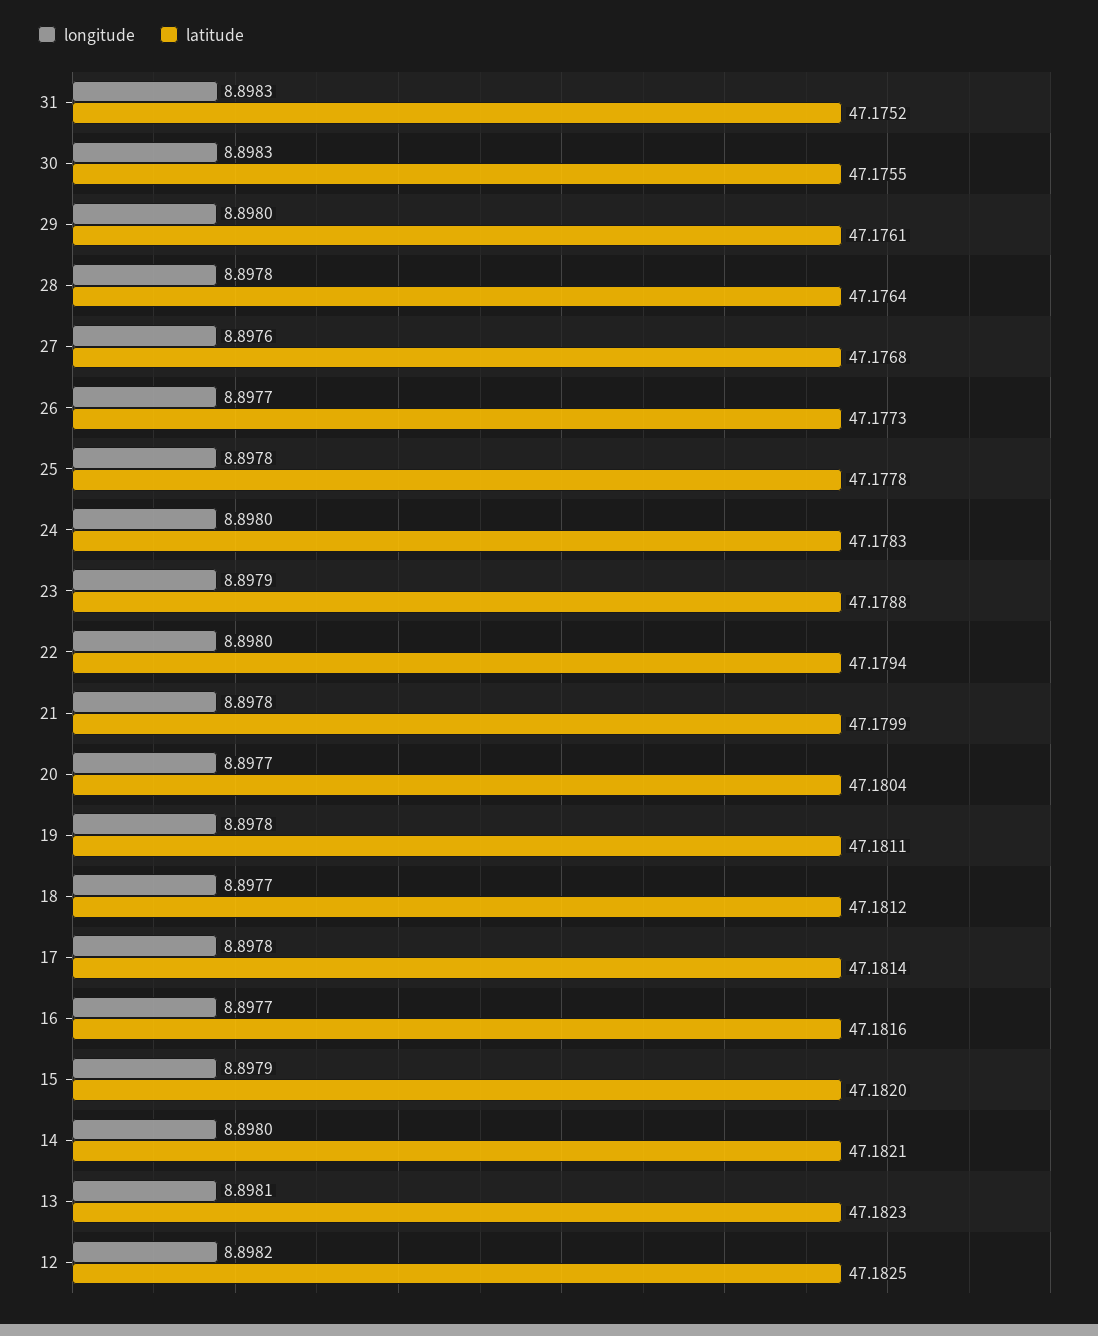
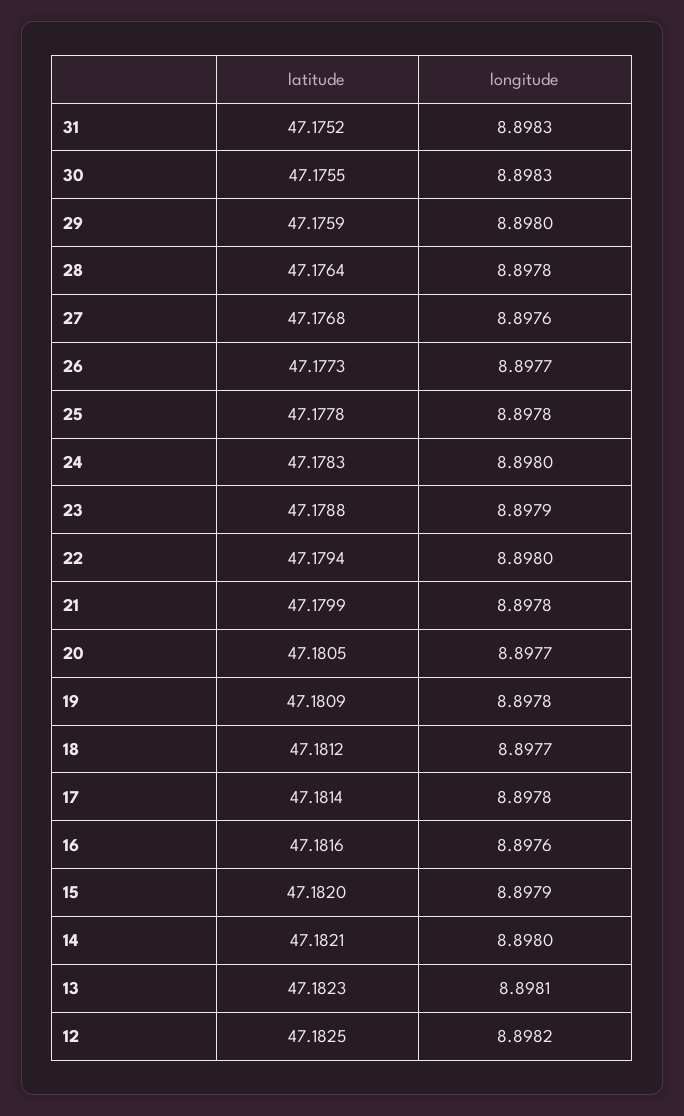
  {
    "longitude": {
      "31": 8.8983,
      "30": 8.8983,
      "29": 8.898,
      "28": 8.8978,
      "27": 8.8976,
      "26": 8.8977,
      "25": 8.8978,
      "24": 8.898,
      "23": 8.8979,
      "22": 8.898,
      "21": 8.8978,
      "20": 8.8977,
      "19": 8.8978,
      "18": 8.8977,
      "17": 8.8978,
-     "16": 8.8977,
+     "16": 8.8976,
      "15": 8.8979,
      "14": 8.898,
      "13": 8.8981,
      "12": 8.8982
    },
    "latitude": {
      "31": 47.1752,
      "30": 47.1755,
-     "29": 47.1761,
+     "29": 47.1759,
      "28": 47.1764,
      "27": 47.1768,
      "26": 47.1773,
      "25": 47.1778,
      "24": 47.1783,
      "23": 47.1788,
      "22": 47.1794,
      "21": 47.1799,
-     "20": 47.1804,
+     "20": 47.1805,
-     "19": 47.1811,
+     "19": 47.1809,
      "18": 47.1812,
      "17": 47.1814,
      "16": 47.1816,
      "15": 47.182,
      "14": 47.1821,
      "13": 47.1823,
      "12": 47.1825
    }
  }

